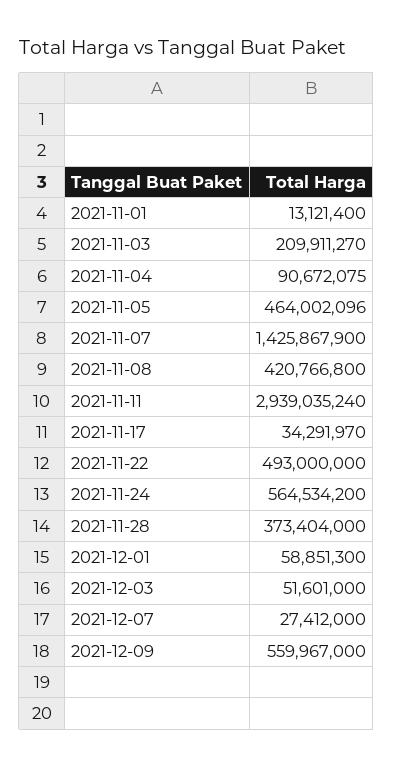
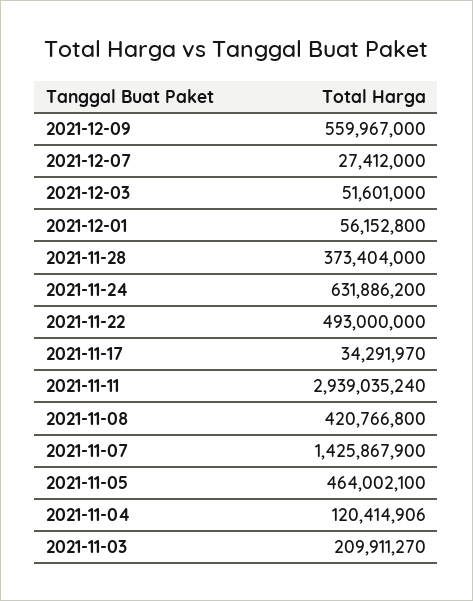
  {
-   "2021-11-01": 13121400,
    "2021-11-03": 209911270,
-   "2021-11-04": 90672075,
+   "2021-11-04": 120414906,
-   "2021-11-05": 464002096,
+   "2021-11-05": 464002100,
    "2021-11-07": 1425867900,
    "2021-11-08": 420766800,
    "2021-11-11": 2939035240,
    "2021-11-17": 34291970,
    "2021-11-22": 493000000,
-   "2021-11-24": 564534200,
+   "2021-11-24": 631886200,
    "2021-11-28": 373404000,
-   "2021-12-01": 58851300,
+   "2021-12-01": 56152800,
    "2021-12-03": 51601000,
    "2021-12-07": 27412000,
    "2021-12-09": 559967000
  }

